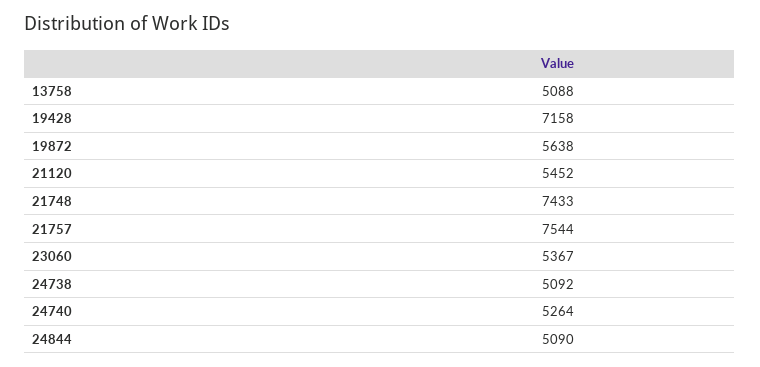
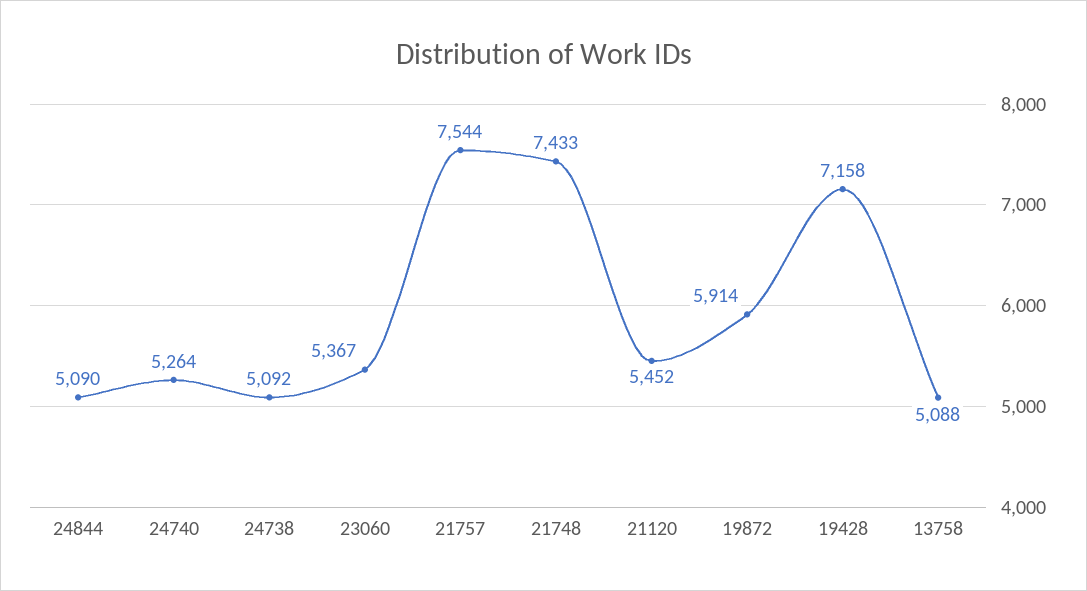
  {
    "13758": 5088,
    "19428": 7158,
-   "19872": 5638,
+   "19872": 5914,
    "21120": 5452,
    "21748": 7433,
    "21757": 7544,
    "23060": 5367,
    "24738": 5092,
    "24740": 5264,
    "24844": 5090
  }

